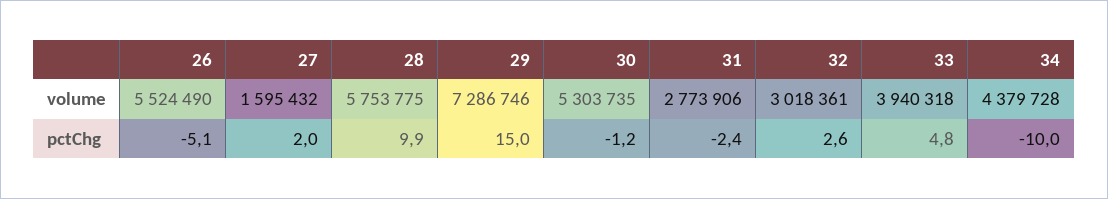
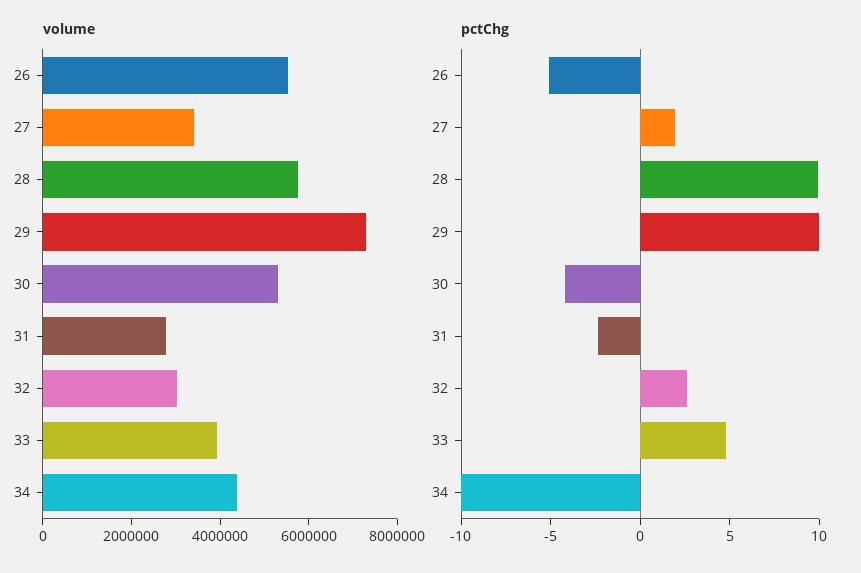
  {
    "volume": {
      "26": 5524490,
-     "27": 1595432,
+     "27": 3500000,
      "28": 5753775,
      "29": 7286746,
      "30": 5303735,
      "31": 2773906,
      "32": 3018361,
      "33": 3940318,
      "34": 4379728
    },
    "pctChg": {
      "26": -5.1,
      "27": 2,
      "28": 9.9,
-     "29": 15,
+     "29": 10,
-     "30": -1.2,
+     "30": -4,
      "31": -2.4,
      "32": 2.6,
      "33": 4.8,
      "34": -10
    }
  }

